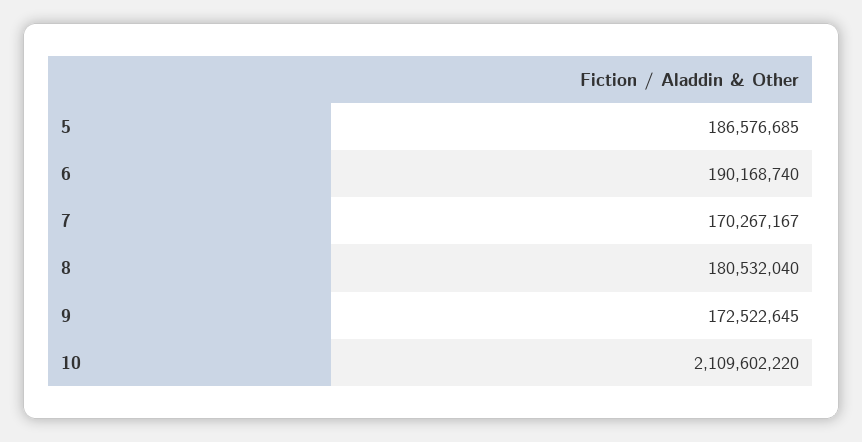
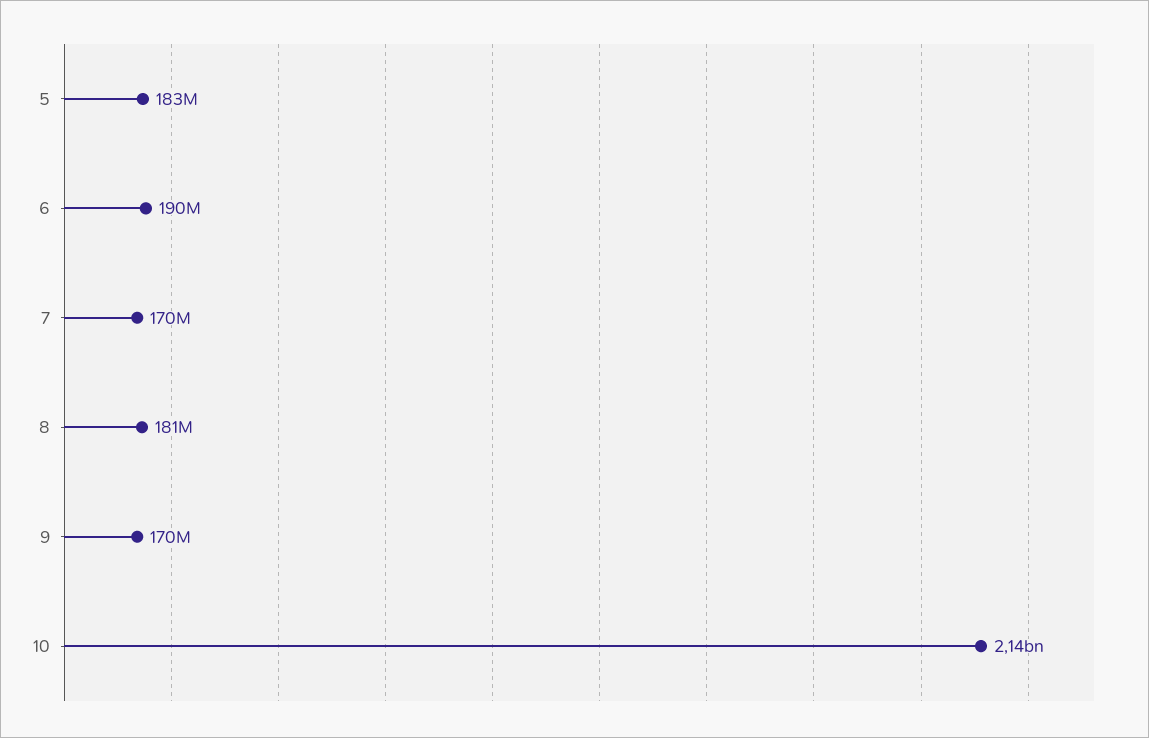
  {
-   "5": 186576685,
+   "5": 183000000,
    "6": 190168740,
    "7": 170267167,
    "8": 180532040,
-   "9": 172522645,
+   "9": 170000000,
-   "10": 2109602220
+   "10": 2140000000
  }

